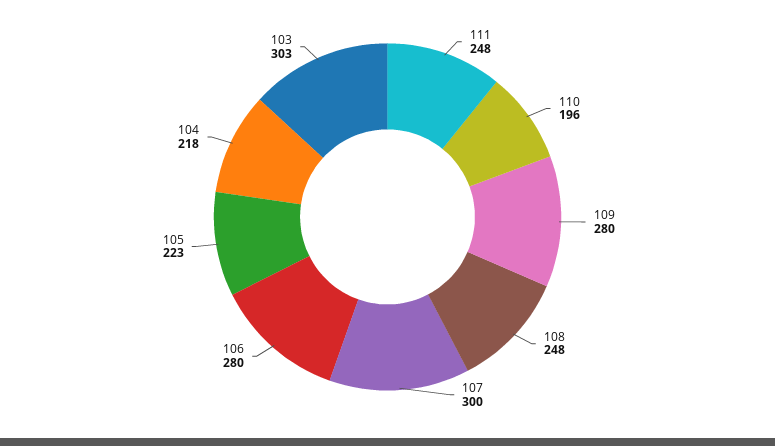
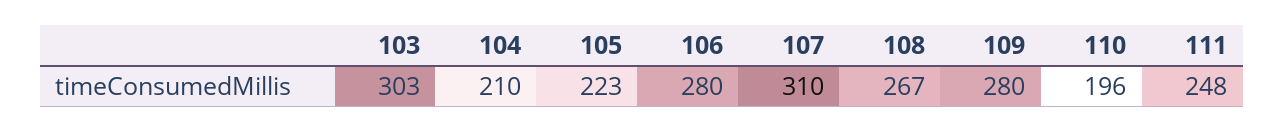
  {
    "111": 248,
    "110": 196,
    "109": 280,
-   "108": 248,
+   "108": 267,
-   "107": 300,
+   "107": 310,
    "106": 280,
    "105": 223,
-   "104": 218,
+   "104": 210,
    "103": 303
  }

